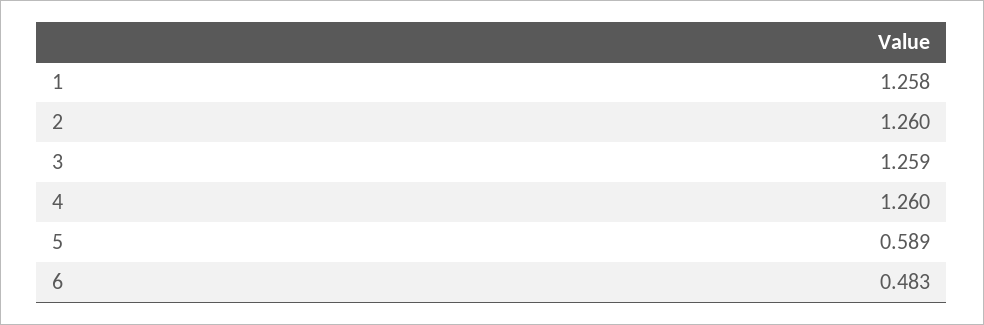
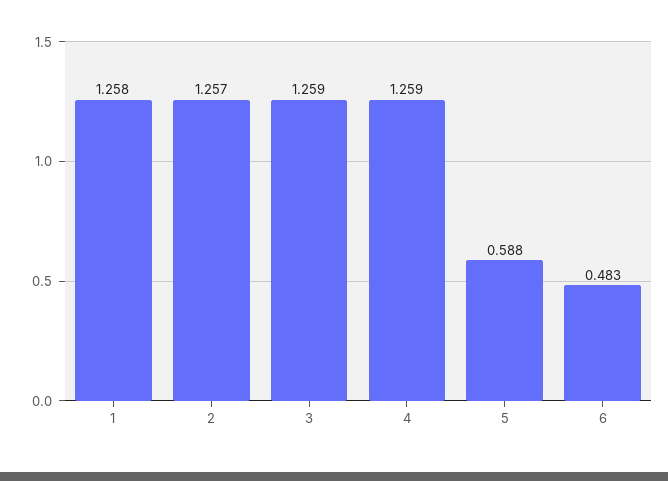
  {
    "1": 1.258,
-   "2": 1.26,
+   "2": 1.257,
    "3": 1.259,
-   "4": 1.26,
+   "4": 1.259,
-   "5": 0.589,
+   "5": 0.588,
    "6": 0.483
  }

